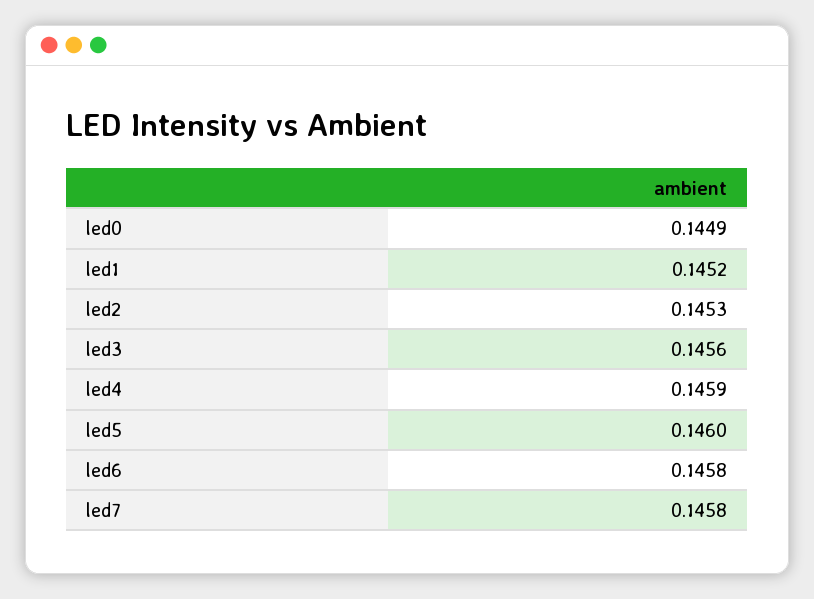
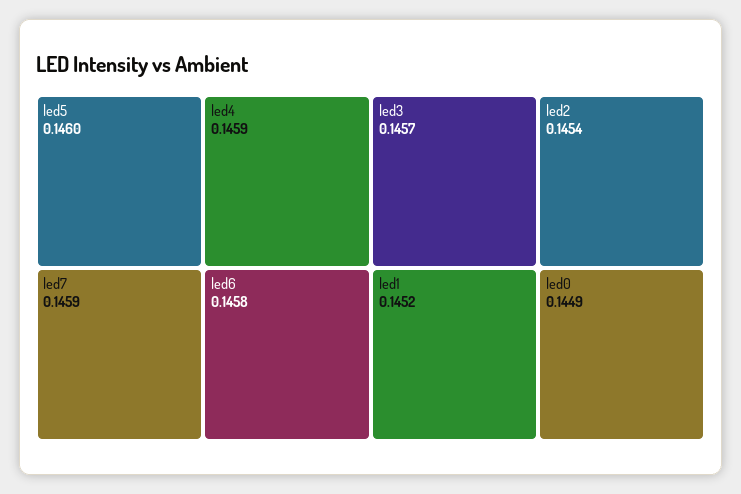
  {
    "led0": 0.1449,
    "led1": 0.1452,
-   "led2": 0.1453,
+   "led2": 0.1454,
-   "led3": 0.1456,
+   "led3": 0.1457,
    "led4": 0.1459,
    "led5": 0.146,
    "led6": 0.1458,
-   "led7": 0.1458
+   "led7": 0.1459
  }

